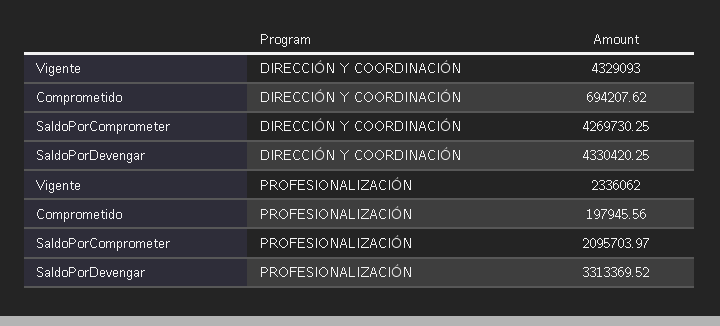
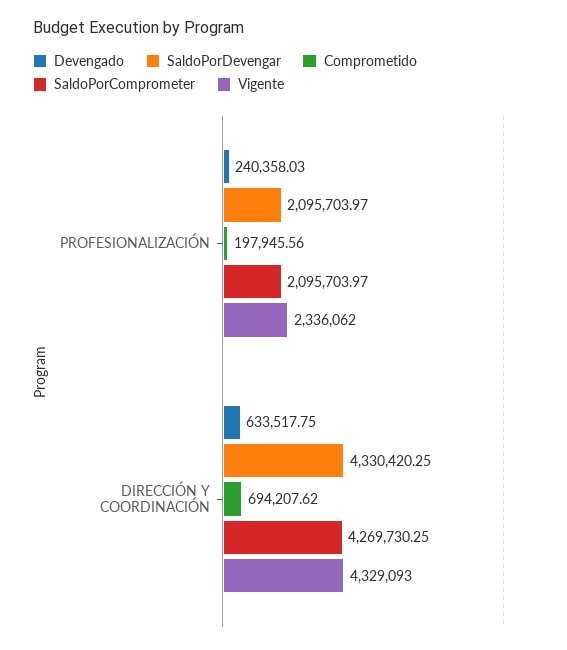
  {
    "Vigente": {
      "DIRECCIÓN Y COORDINACIÓN": 4329093,
      "PROFESIONALIZACIÓN": 2336062
    },
    "Comprometido": {
      "DIRECCIÓN Y COORDINACIÓN": 694207.62,
      "PROFESIONALIZACIÓN": 197945.56
    },
    "SaldoPorComprometer": {
      "DIRECCIÓN Y COORDINACIÓN": 4269730.25,
      "PROFESIONALIZACIÓN": 2095703.97
    },
    "SaldoPorDevengar": {
      "DIRECCIÓN Y COORDINACIÓN": 4330420.25,
-     "PROFESIONALIZACIÓN": 3313369.52
+     "PROFESIONALIZACIÓN": 2095703.97
-   }
+   },
+   "Devengado": {
+     "PROFESIONALIZACIÓN": 240358.03,
+     "DIRECCIÓN Y COORDINACIÓN": 633517.75
+   }
  }

